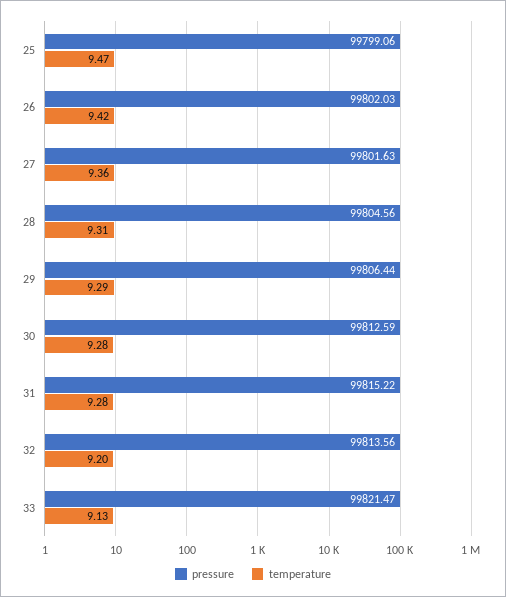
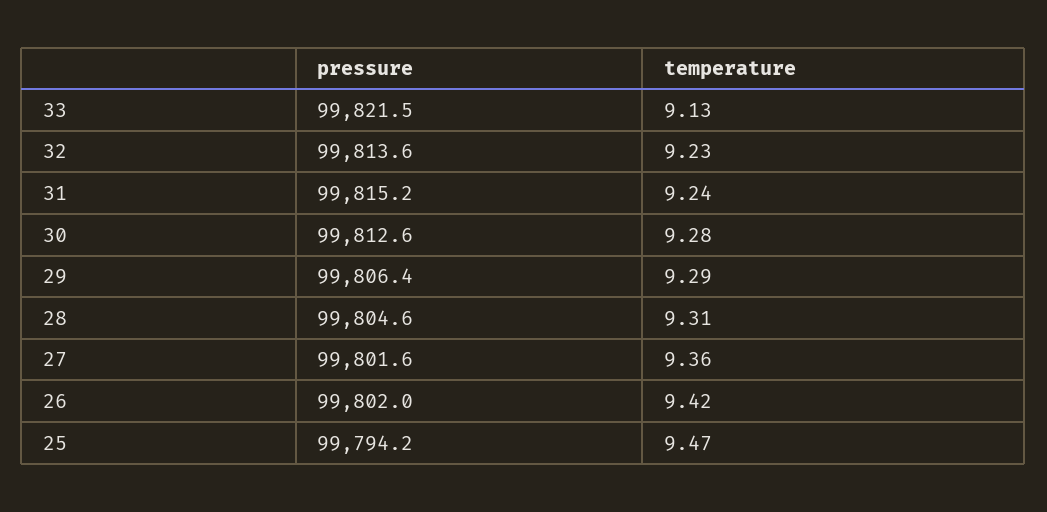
  {
    "pressure": {
-     "25": 99799.06,
+     "25": 99794.2,
      "26": 99802.03,
      "27": 99801.63,
      "28": 99804.56,
      "29": 99806.44,
      "30": 99812.59,
      "31": 99815.22,
      "32": 99813.56,
      "33": 99821.47
    },
    "temperature": {
      "25": 9.47,
      "26": 9.42,
      "27": 9.36,
      "28": 9.31,
      "29": 9.29,
      "30": 9.28,
-     "31": 9.28,
+     "31": 9.24,
-     "32": 9.2,
+     "32": 9.23,
      "33": 9.13
    }
  }

